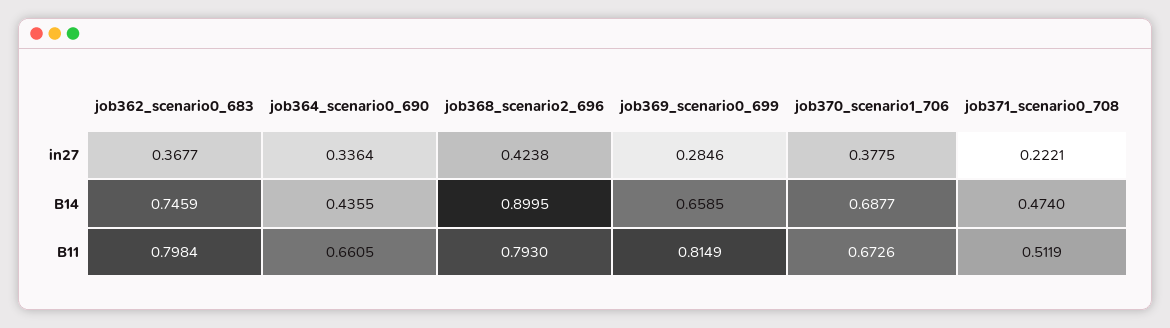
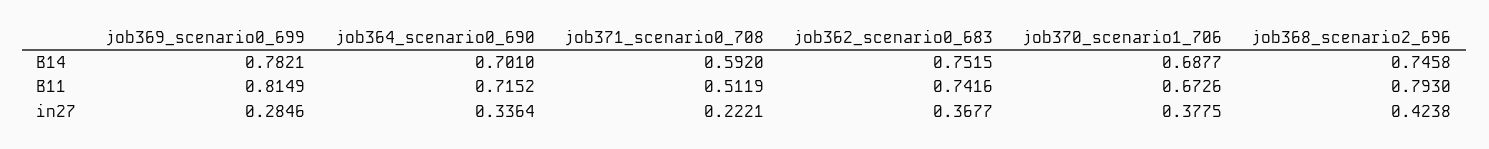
  {
    "job362_scenario0_683": {
      "in27": 0.3677,
-     "B14": 0.7459,
+     "B14": 0.7515,
-     "B11": 0.7984
+     "B11": 0.7416
    },
    "job364_scenario0_690": {
      "in27": 0.3364,
-     "B14": 0.4355,
+     "B14": 0.701,
-     "B11": 0.6605
+     "B11": 0.7152
    },
    "job368_scenario2_696": {
      "in27": 0.4238,
-     "B14": 0.8995,
+     "B14": 0.7458,
      "B11": 0.793
    },
    "job369_scenario0_699": {
      "in27": 0.2846,
-     "B14": 0.6585,
+     "B14": 0.7821,
      "B11": 0.8149
    },
    "job370_scenario1_706": {
      "in27": 0.3775,
      "B14": 0.6877,
      "B11": 0.6726
    },
    "job371_scenario0_708": {
      "in27": 0.2221,
-     "B14": 0.474,
+     "B14": 0.592,
      "B11": 0.5119
    }
  }

